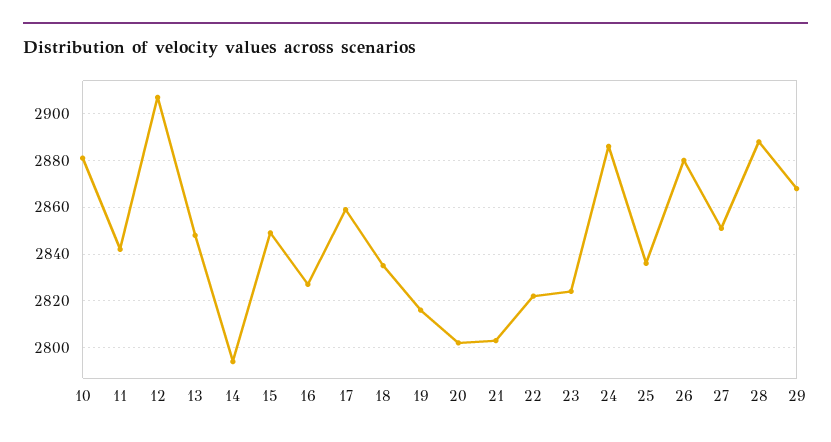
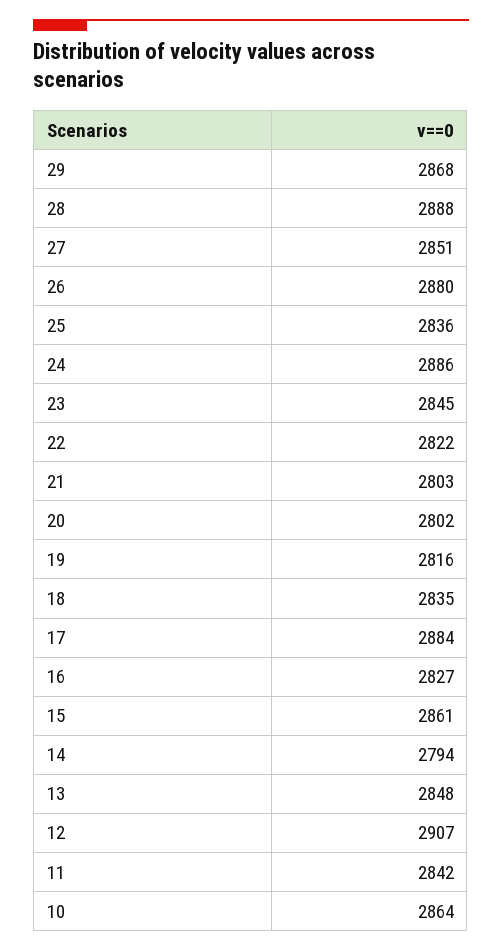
  {
-   "10": 2880,
+   "10": 2864,
    "11": 2842,
    "12": 2907,
    "13": 2848,
    "14": 2794,
-   "15": 2850,
+   "15": 2861,
    "16": 2827,
-   "17": 2860,
+   "17": 2884,
    "18": 2835,
    "19": 2816,
    "20": 2802,
    "21": 2803,
    "22": 2822,
-   "23": 2825,
+   "23": 2845,
    "24": 2886,
    "25": 2836,
    "26": 2880,
    "27": 2851,
    "28": 2888,
    "29": 2868
  }

